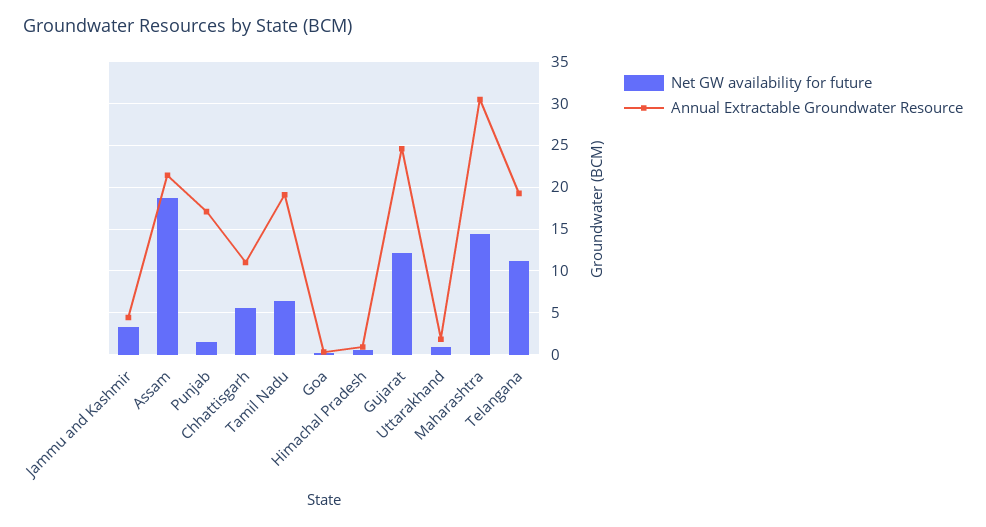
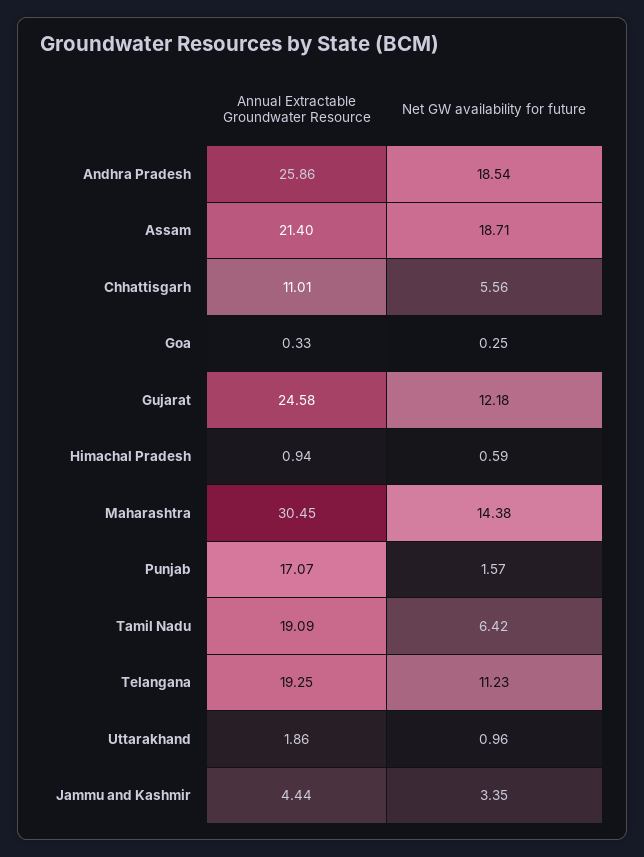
  {
    "Net GW availability for future": {
      "Jammu and Kashmir": 3.35,
      "Assam": 18.71,
      "Punjab": 1.57,
      "Chhattisgarh": 5.56,
      "Tamil Nadu": 6.42,
      "Goa": 0.25,
      "Himachal Pradesh": 0.59,
      "Gujarat": 12.18,
      "Uttarakhand": 0.96,
      "Maharashtra": 14.38,
-     "Telangana": 11.23
+     "Telangana": 11.23,
+     "Andhra Pradesh": 18.54
    },
    "Annual Extractable Groundwater Resource": {
      "Jammu and Kashmir": 4.44,
      "Assam": 21.4,
      "Punjab": 17.07,
      "Chhattisgarh": 11.01,
      "Tamil Nadu": 19.09,
      "Goa": 0.33,
      "Himachal Pradesh": 0.94,
      "Gujarat": 24.58,
      "Uttarakhand": 1.86,
      "Maharashtra": 30.45,
-     "Telangana": 19.25
+     "Telangana": 19.25,
+     "Andhra Pradesh": 25.86
    }
  }

